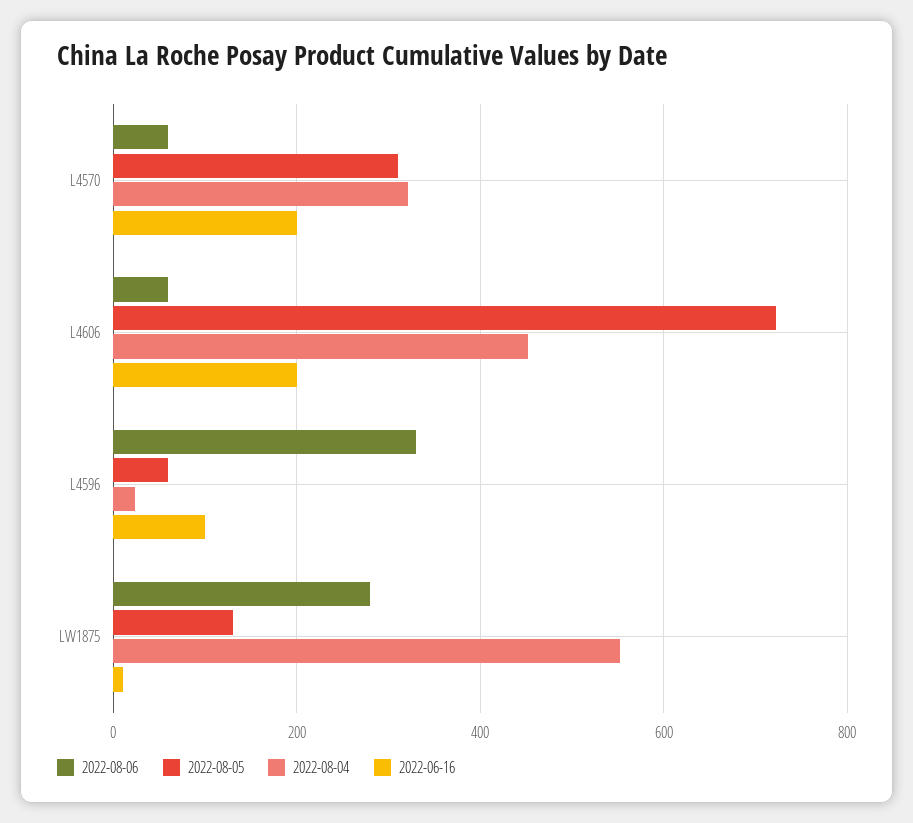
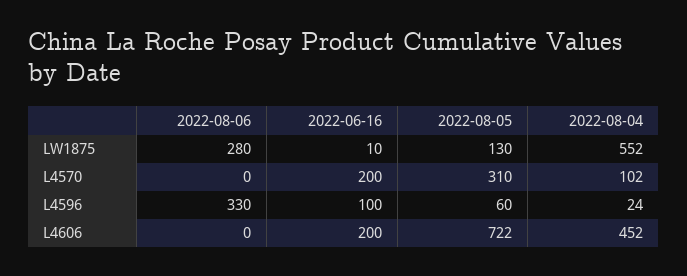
  {
    "2022-08-06": {
-     "L4570": 60,
+     "L4570": 0,
-     "L4606": 60,
+     "L4606": 0,
      "L4596": 330,
      "LW1875": 280
    },
    "2022-08-05": {
      "L4570": 310,
      "L4606": 722,
      "L4596": 60,
      "LW1875": 130
    },
    "2022-08-04": {
-     "L4570": 320,
+     "L4570": 102,
      "L4606": 452,
      "L4596": 24,
      "LW1875": 552
    },
    "2022-06-16": {
      "L4570": 200,
      "L4606": 200,
      "L4596": 100,
      "LW1875": 10
    }
  }

